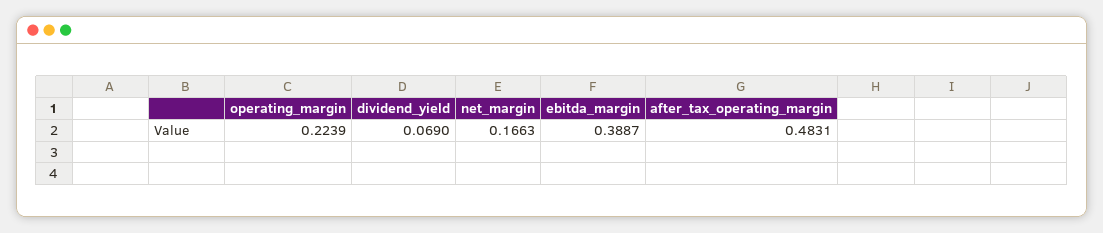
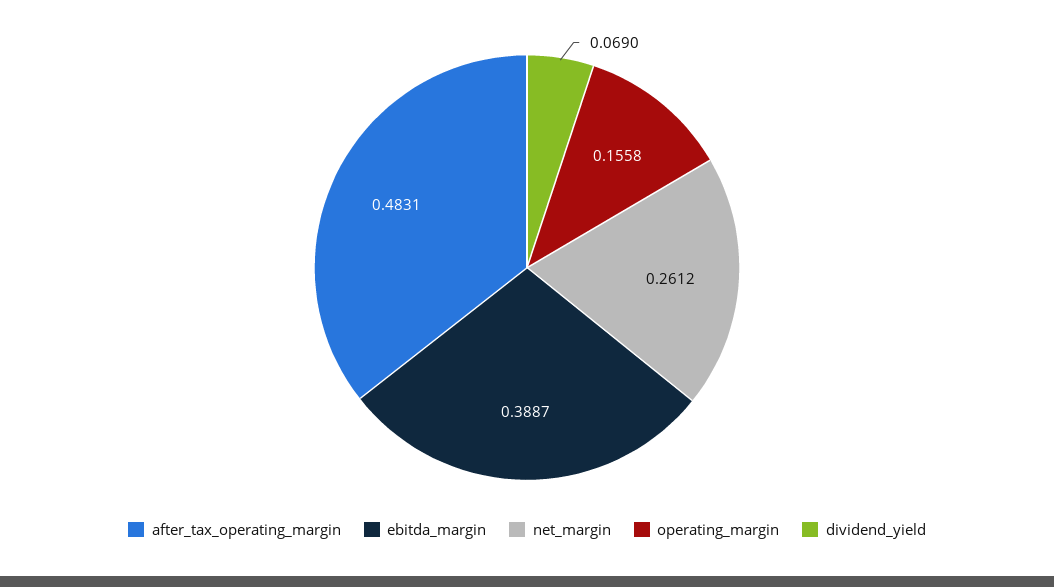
  {
-   "operating_margin": 0.2239,
+   "operating_margin": 0.1558,
    "dividend_yield": 0.069,
-   "net_margin": 0.1663,
+   "net_margin": 0.2612,
    "ebitda_margin": 0.3887,
    "after_tax_operating_margin": 0.4831
  }

